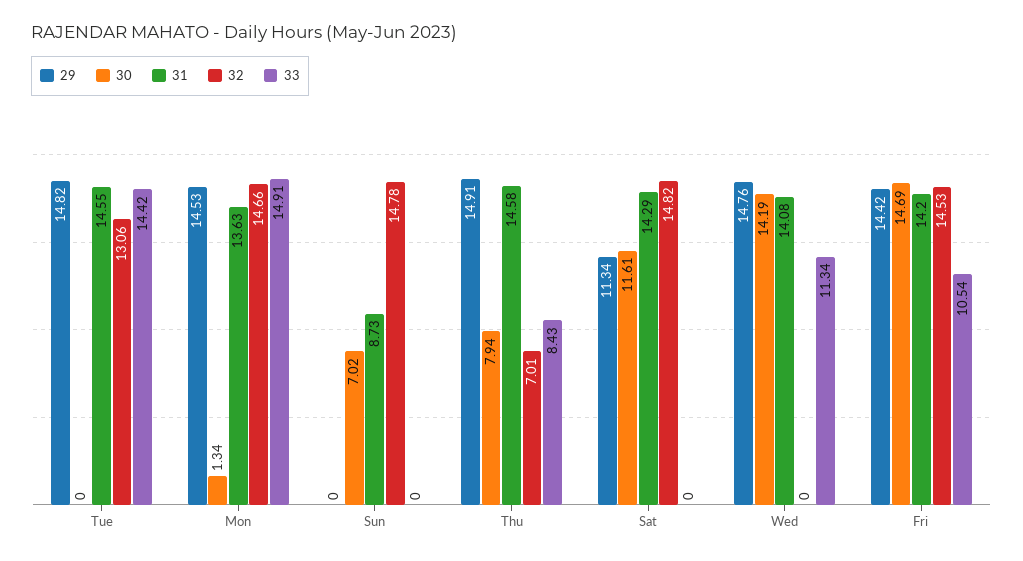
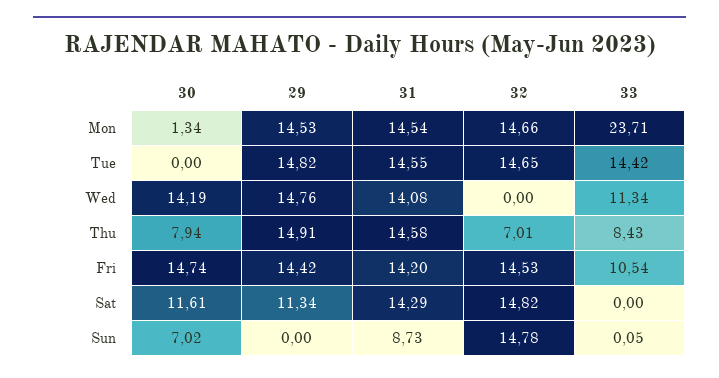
  {
    "29": {
      "Tue": 14.82,
      "Mon": 14.53,
      "Sun": 0,
      "Thu": 14.91,
      "Sat": 11.34,
      "Wed": 14.76,
      "Fri": 14.42
    },
    "30": {
      "Tue": 0,
      "Mon": 1.34,
      "Sun": 7.02,
      "Thu": 7.94,
      "Sat": 11.61,
      "Wed": 14.19,
-     "Fri": 14.69
+     "Fri": 14.74
    },
    "31": {
      "Tue": 14.55,
-     "Mon": 13.63,
+     "Mon": 14.54,
      "Sun": 8.73,
      "Thu": 14.58,
      "Sat": 14.29,
      "Wed": 14.08,
      "Fri": 14.2
    },
    "32": {
-     "Tue": 13.06,
+     "Tue": 14.65,
      "Mon": 14.66,
      "Sun": 14.78,
      "Thu": 7.01,
      "Sat": 14.82,
      "Wed": 0,
      "Fri": 14.53
    },
    "33": {
      "Tue": 14.42,
-     "Mon": 14.91,
+     "Mon": 23.71,
-     "Sun": 0,
+     "Sun": 0.05,
      "Thu": 8.43,
      "Sat": 0,
      "Wed": 11.34,
      "Fri": 10.54
    }
  }

